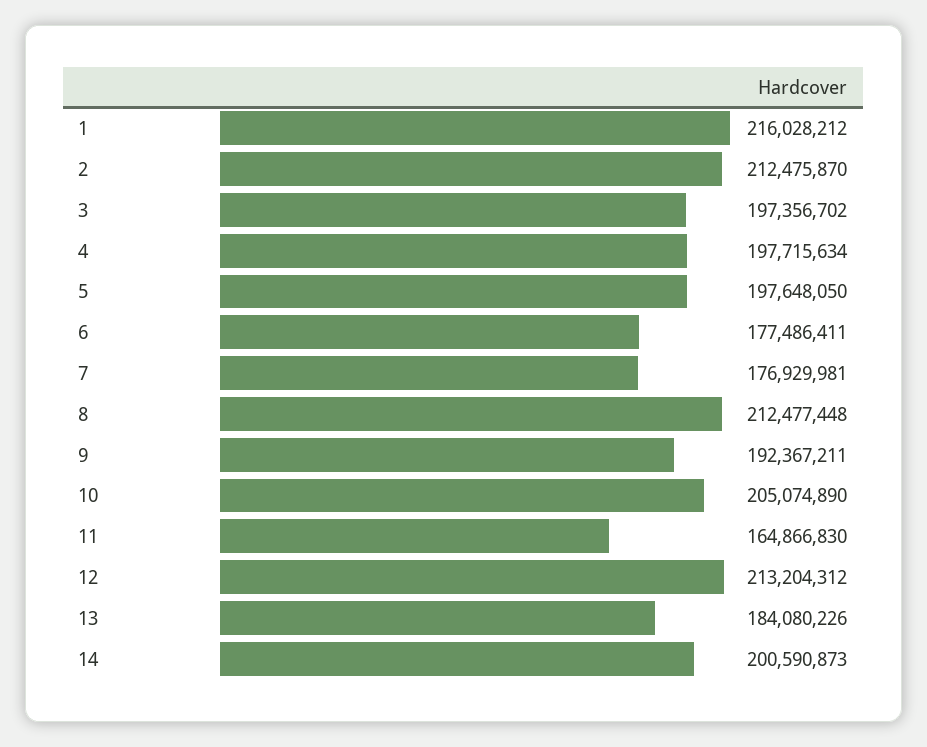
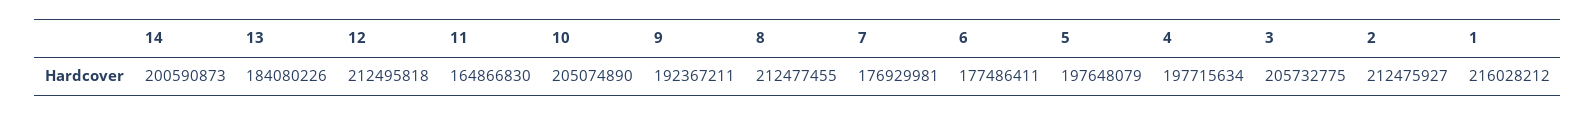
  {
    "1": 216028212,
-   "2": 212475870,
+   "2": 212475927,
-   "3": 197356702,
+   "3": 205732775,
    "4": 197715634,
-   "5": 197648050,
+   "5": 197648079,
    "6": 177486411,
    "7": 176929981,
-   "8": 212477448,
+   "8": 212477455,
    "9": 192367211,
    "10": 205074890,
    "11": 164866830,
-   "12": 213204312,
+   "12": 212495818,
    "13": 184080226,
    "14": 200590873
  }

